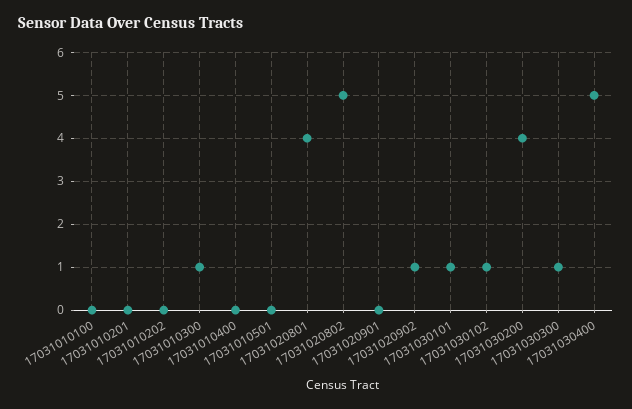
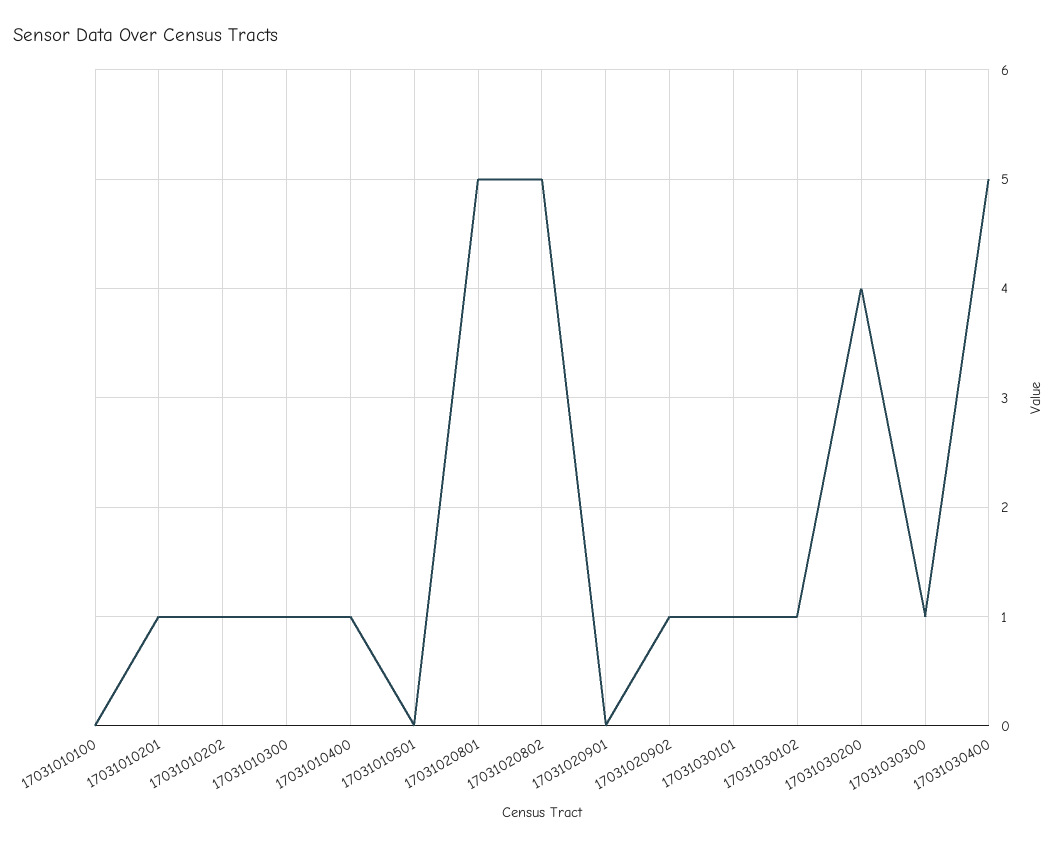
  {
    "17031010100": 0,
-   "17031010201": 0,
+   "17031010201": 1,
-   "17031010202": 0,
+   "17031010202": 1,
    "17031010300": 1,
-   "17031010400": 0,
+   "17031010400": 1,
    "17031010501": 0,
-   "17031020801": 4,
+   "17031020801": 5,
    "17031020802": 5,
    "17031020901": 0,
    "17031020902": 1,
    "17031030101": 1,
    "17031030102": 1,
    "17031030200": 4,
    "17031030300": 1,
    "17031030400": 5
  }

